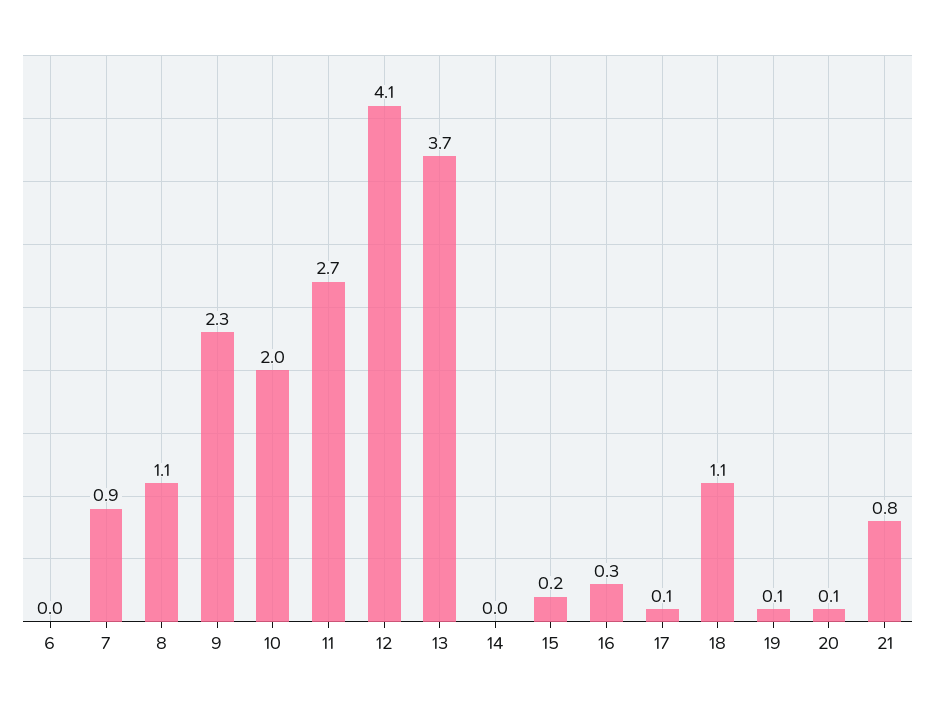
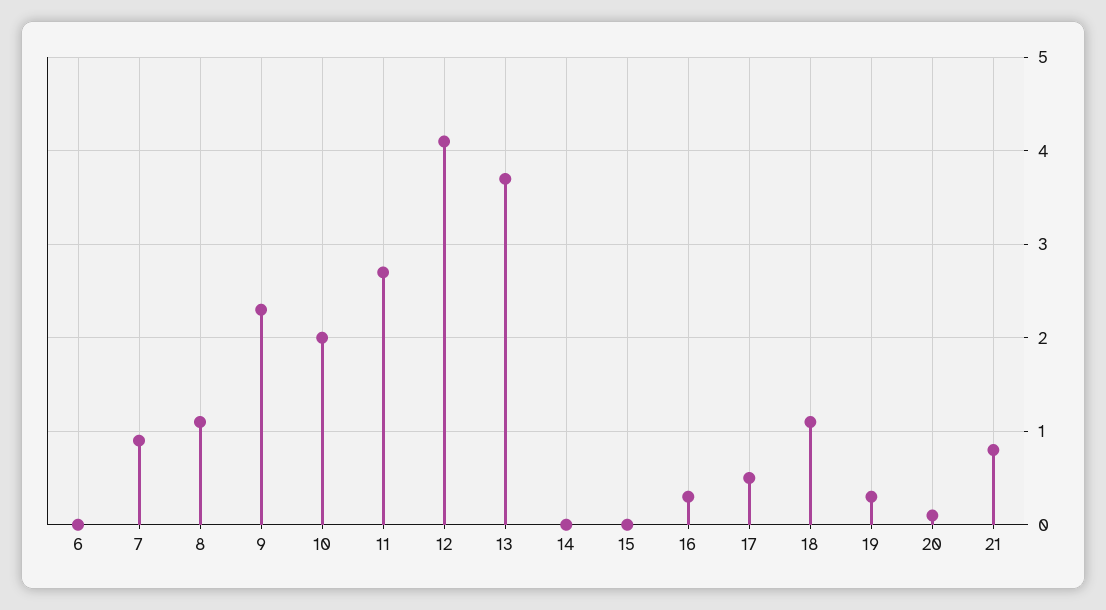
  {
    "6": 0,
    "7": 0.9,
    "8": 1.1,
    "9": 2.3,
    "10": 2,
    "11": 2.7,
    "12": 4.1,
    "13": 3.7,
    "14": 0,
-   "15": 0.2,
+   "15": 0,
    "16": 0.3,
-   "17": 0.1,
+   "17": 0.5,
    "18": 1.1,
-   "19": 0.1,
+   "19": 0.3,
    "20": 0.1,
    "21": 0.8
  }

